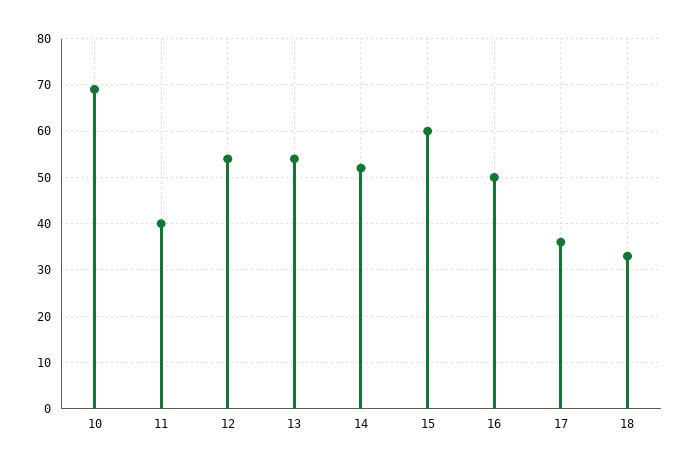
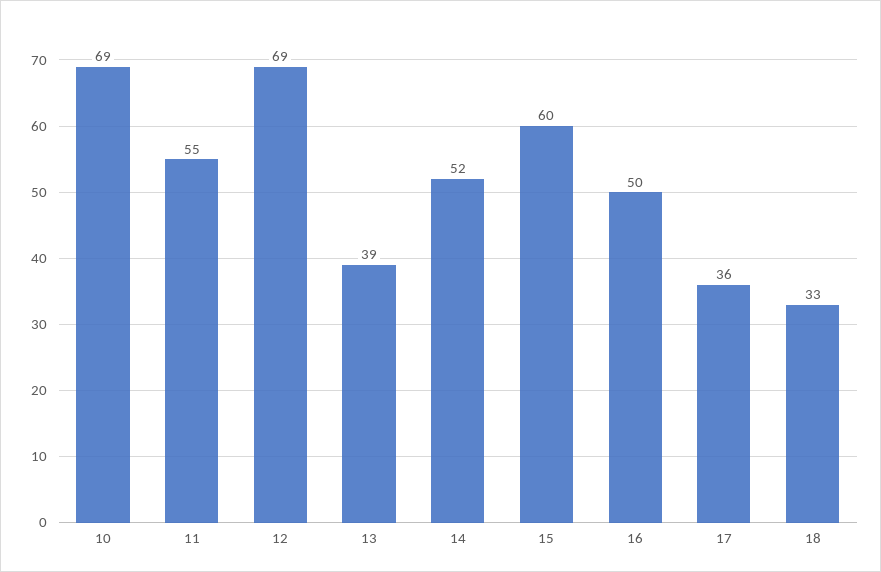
  {
    "10": 69,
-   "11": 40,
+   "11": 55,
-   "12": 55,
+   "12": 69,
-   "13": 55,
+   "13": 39,
    "14": 52,
    "15": 60,
    "16": 50,
    "17": 36,
    "18": 33
  }

